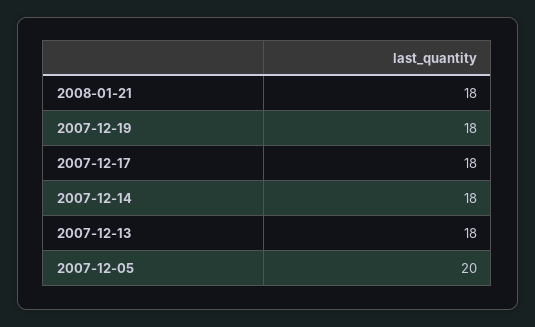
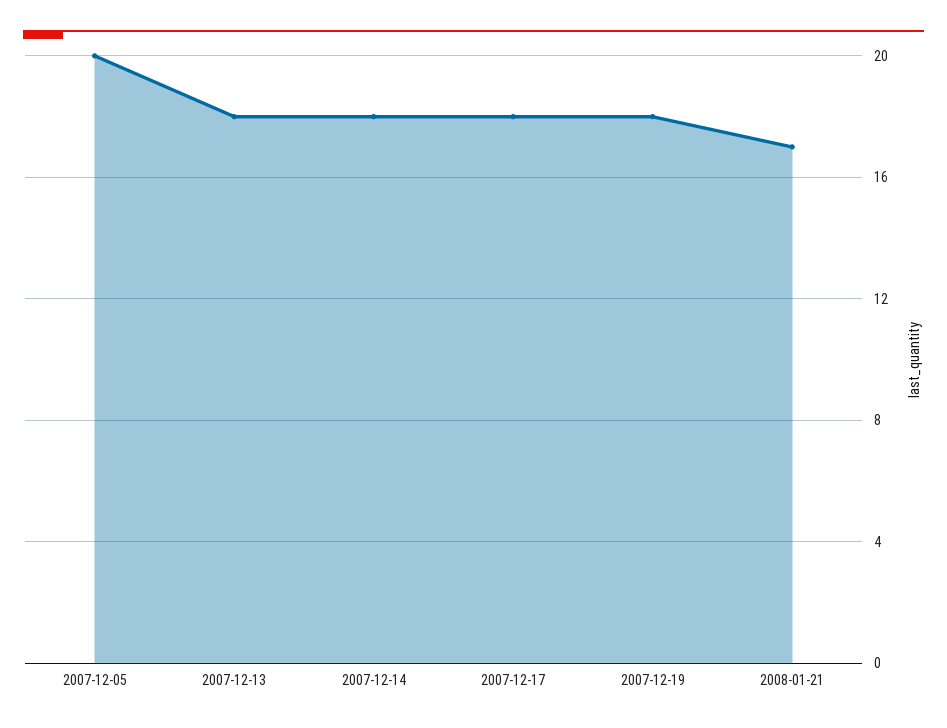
  {
-   "2008-01-21": 18,
+   "2008-01-21": 17,
    "2007-12-19": 18,
    "2007-12-17": 18,
    "2007-12-14": 18,
    "2007-12-13": 18,
    "2007-12-05": 20
  }

